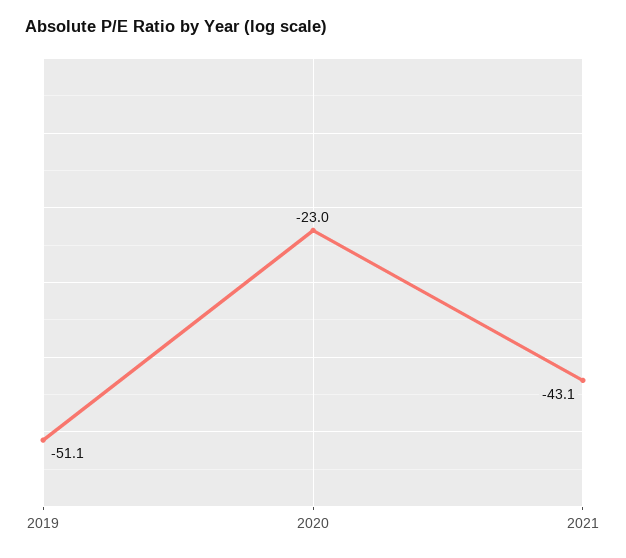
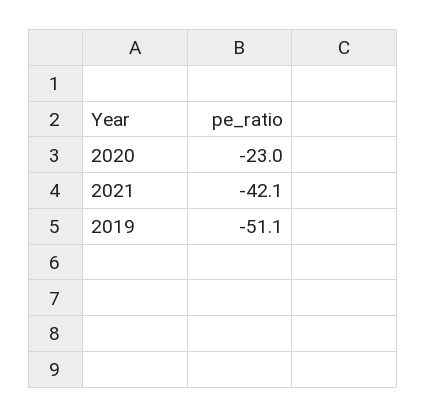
  {
    "2019": -51.1,
    "2020": -23,
-   "2021": -43.1
+   "2021": -42.1
  }

